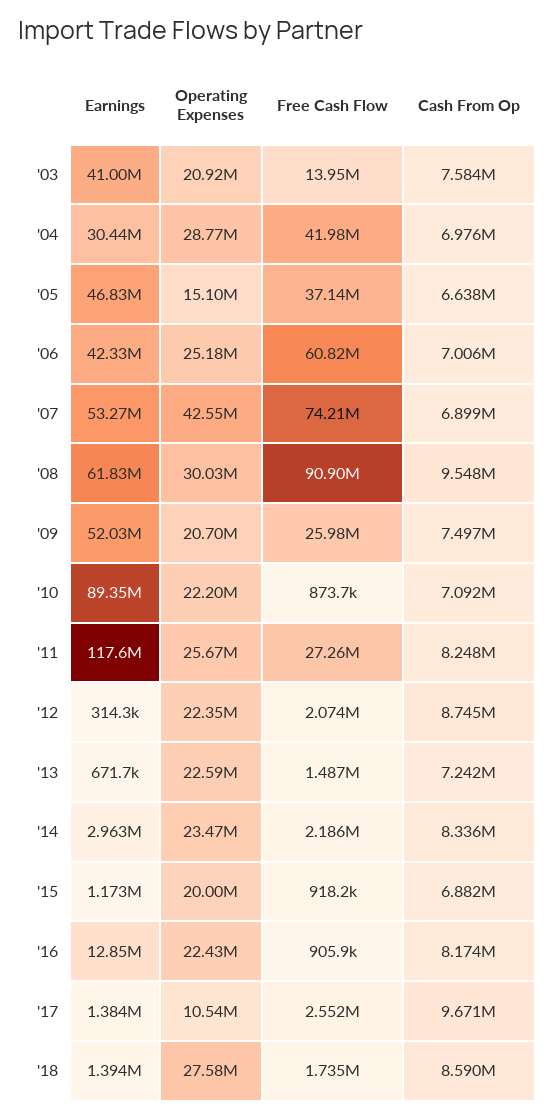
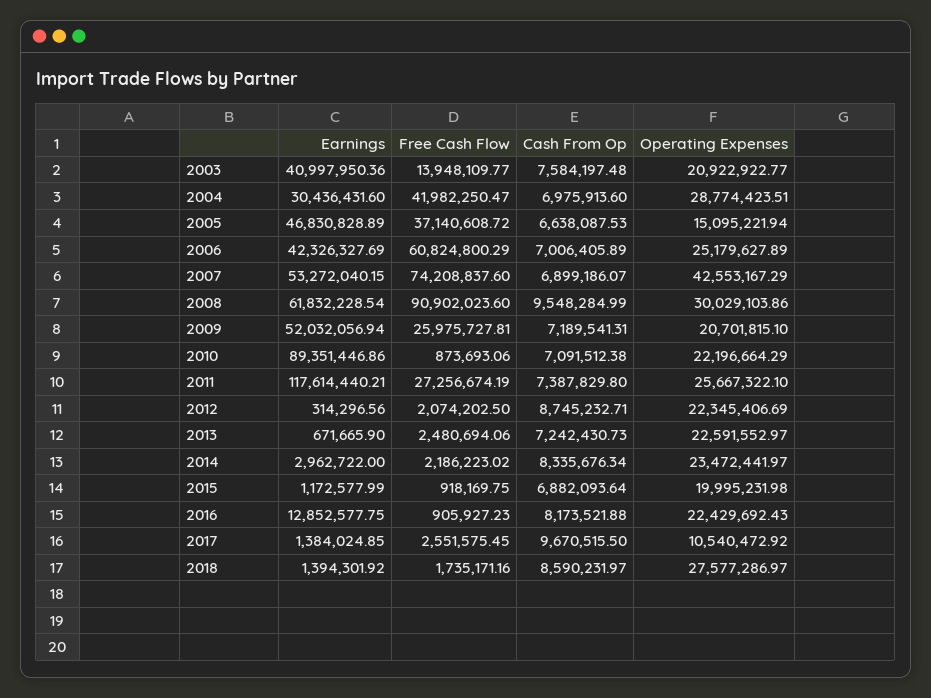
  {
    "Earnings": {
      "'03": 40997950.36,
      "'04": 30436431.6,
      "'05": 46830828.89,
      "'06": 42326327.69,
      "'07": 53272040.15,
      "'08": 61832228.54,
      "'09": 52032056.94,
      "'10": 89351446.86,
      "'11": 117614440.21,
      "'12": 314296.56,
      "'13": 671665.9,
      "'14": 2962722,
      "'15": 1172577.99,
      "'16": 12852577.75,
      "'17": 1384024.85,
      "'18": 1394301.92
    },
    "Operating Expenses": {
      "'03": 20922922.77,
      "'04": 28774423.51,
      "'05": 15095221.94,
      "'06": 25179627.89,
      "'07": 42553167.29,
      "'08": 30029103.86,
      "'09": 20701815.1,
      "'10": 22196664.29,
      "'11": 25667322.1,
      "'12": 22345406.69,
      "'13": 22591552.97,
      "'14": 23472441.97,
      "'15": 19995231.98,
      "'16": 22429692.43,
      "'17": 10540472.92,
      "'18": 27577286.97
    },
    "Free Cash Flow": {
      "'03": 13948109.77,
      "'04": 41982250.47,
      "'05": 37140608.72,
      "'06": 60824800.29,
      "'07": 74208837.6,
      "'08": 90902023.6,
      "'09": 25975727.81,
      "'10": 873693.06,
      "'11": 27256674.19,
      "'12": 2074202.5,
-     "'13": 1487000,
+     "'13": 2480694.06,
      "'14": 2186223.02,
      "'15": 918169.75,
      "'16": 905927.23,
      "'17": 2551575.45,
      "'18": 1735171.16
    },
    "Cash From Op": {
      "'03": 7584197.48,
      "'04": 6975913.6,
      "'05": 6638087.53,
      "'06": 7006405.89,
      "'07": 6899186.07,
      "'08": 9548284.99,
-     "'09": 7497000,
+     "'09": 7189541.31,
      "'10": 7091512.38,
-     "'11": 8248000,
+     "'11": 7387829.8,
      "'12": 8745232.71,
      "'13": 7242430.73,
      "'14": 8335676.34,
      "'15": 6882093.64,
      "'16": 8173521.88,
      "'17": 9670515.5,
      "'18": 8590231.97
    }
  }

